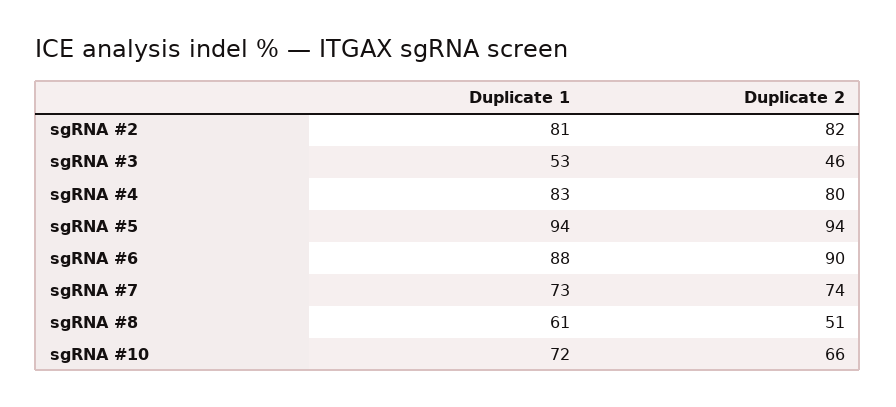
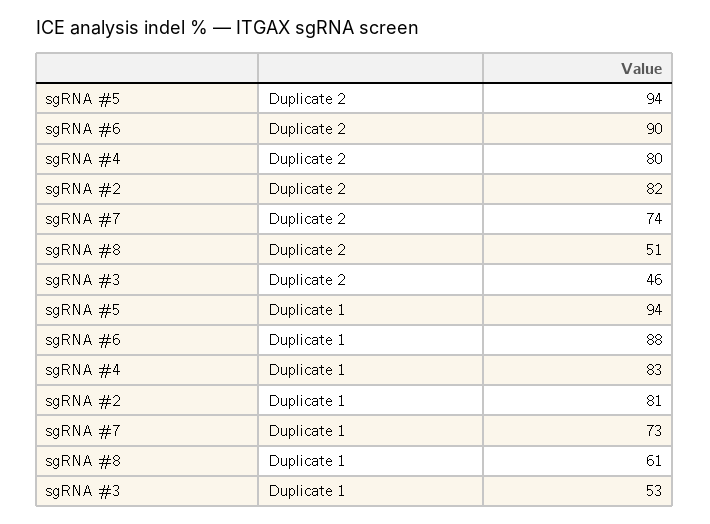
  {
    "Duplicate 1": {
      "sgRNA #2": 81,
      "sgRNA #3": 53,
      "sgRNA #4": 83,
      "sgRNA #5": 94,
      "sgRNA #6": 88,
      "sgRNA #7": 73,
-     "sgRNA #8": 61,
+     "sgRNA #8": 61
-     "sgRNA #10": 72
    },
    "Duplicate 2": {
      "sgRNA #2": 82,
      "sgRNA #3": 46,
      "sgRNA #4": 80,
      "sgRNA #5": 94,
      "sgRNA #6": 90,
      "sgRNA #7": 74,
-     "sgRNA #8": 51,
+     "sgRNA #8": 51
-     "sgRNA #10": 66
    }
  }

